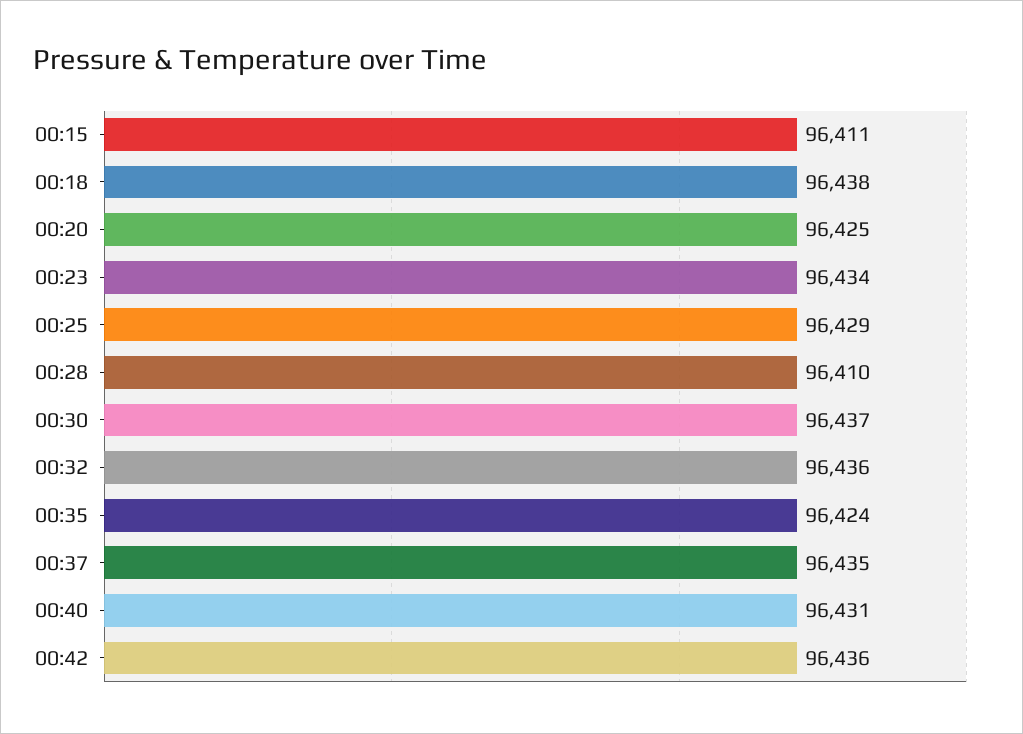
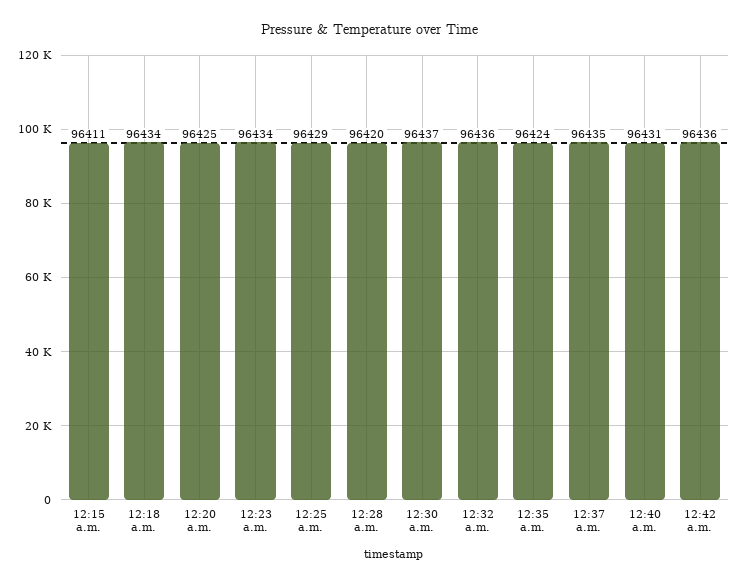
  {
    "00:15": 96411,
-   "00:18": 96438,
+   "00:18": 96434,
    "00:20": 96425,
    "00:23": 96434,
    "00:25": 96429,
-   "00:28": 96410,
+   "00:28": 96420,
    "00:30": 96437,
    "00:32": 96436,
    "00:35": 96424,
    "00:37": 96435,
    "00:40": 96431,
    "00:42": 96436
  }

